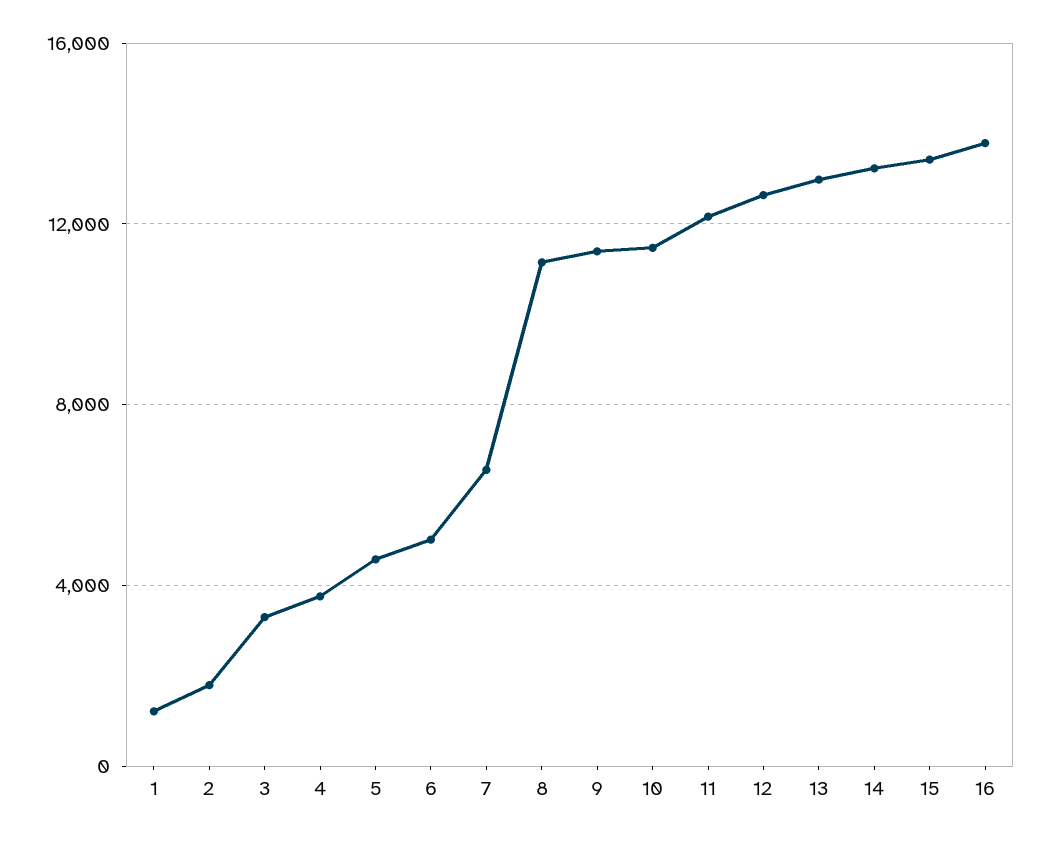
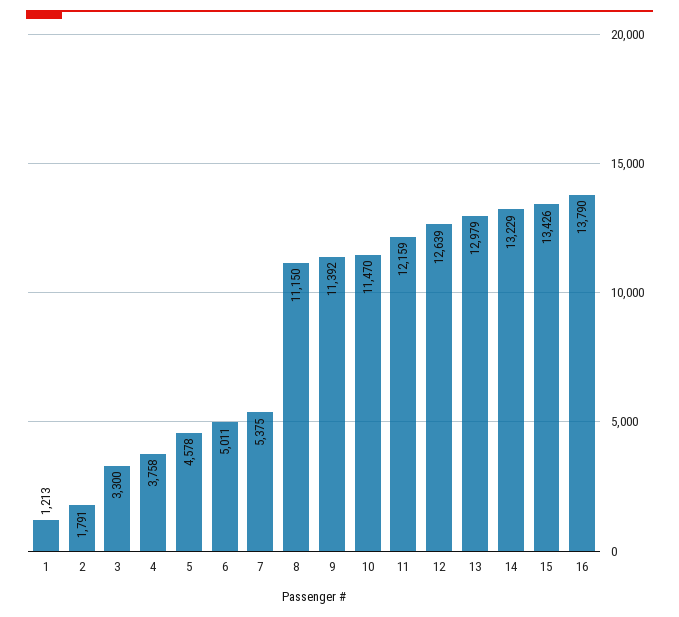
  {
    "1": 1213,
    "2": 1791,
    "3": 3300,
    "4": 3758,
    "5": 4578,
    "6": 5011,
-   "7": 6500,
+   "7": 5375,
    "8": 11150,
    "9": 11392,
    "10": 11470,
    "11": 12159,
    "12": 12639,
    "13": 12979,
    "14": 13229,
    "15": 13426,
    "16": 13790
  }

